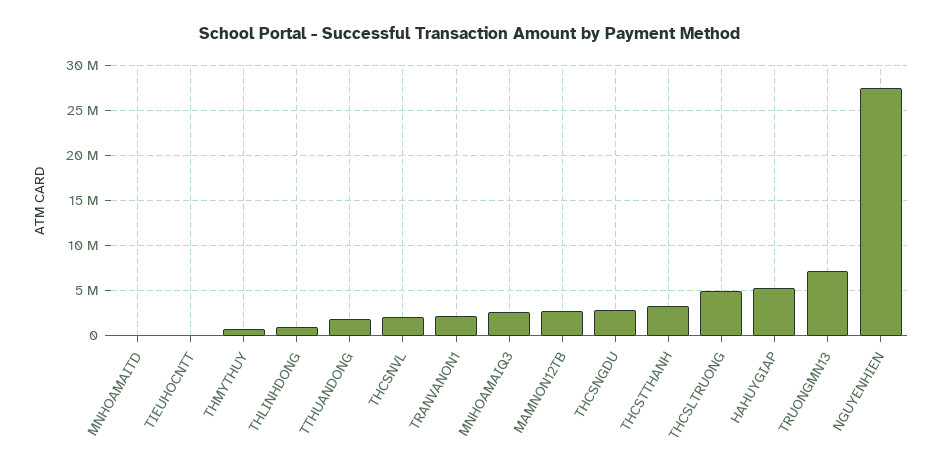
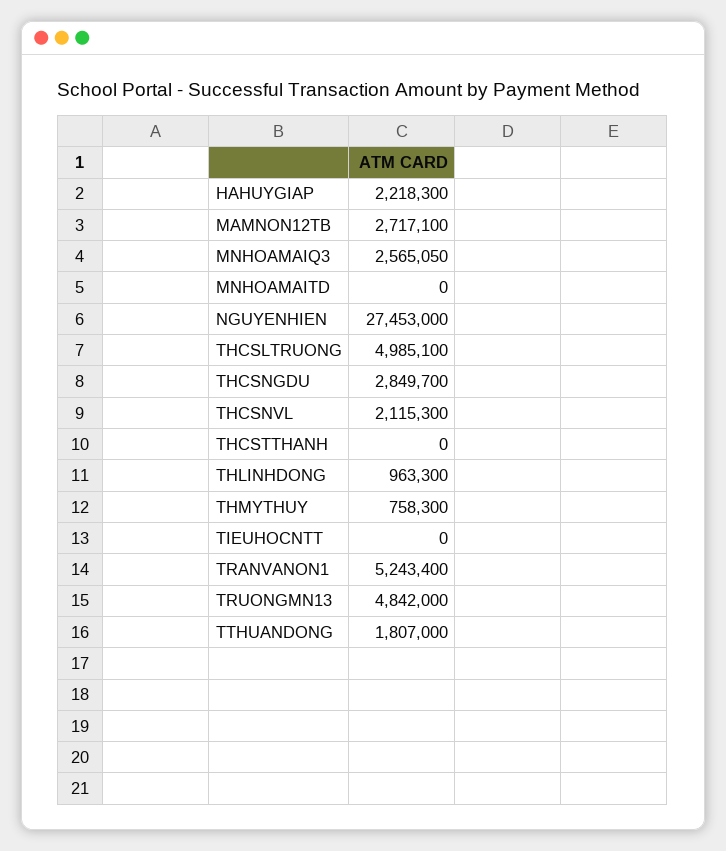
  {
    "MNHOAMAITD": 0,
    "TIEUHOCNTT": 0,
    "THMYTHUY": 758300,
    "THLINHDONG": 963300,
    "TTHUANDONG": 1807000,
    "THCSNVL": 2115300,
-   "TRANVANON1": 2000000,
+   "TRANVANON1": 5243400,
    "MNHOAMAIQ3": 2565050,
    "MAMNON12TB": 2717100,
    "THCSNGDU": 2849700,
-   "THCSTTHANH": 3000000,
+   "THCSTTHANH": 0,
    "THCSLTRUONG": 4985100,
-   "HAHUYGIAP": 5000000,
+   "HAHUYGIAP": 2218300,
-   "TRUONGMN13": 7000000,
+   "TRUONGMN13": 4842000,
    "NGUYENHIEN": 27453000
  }

